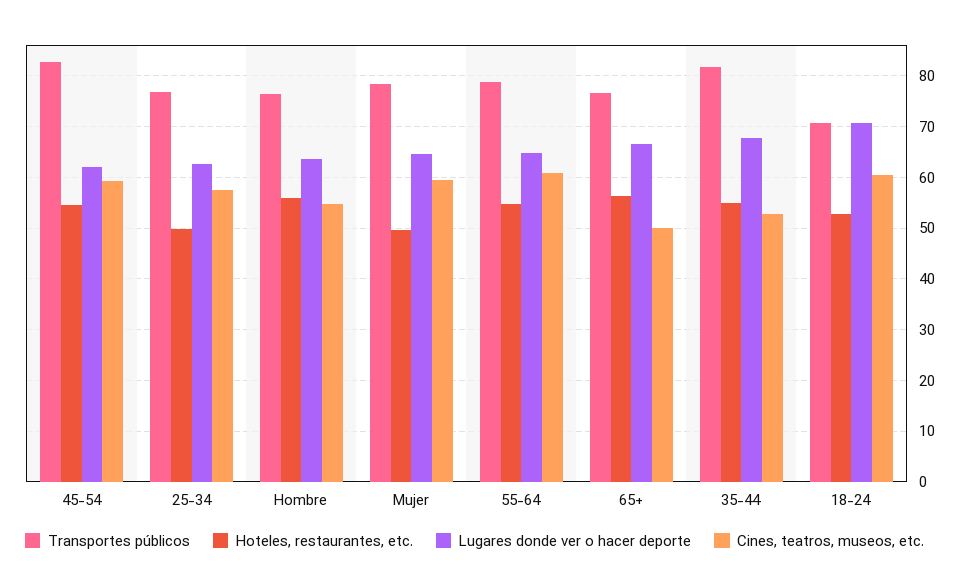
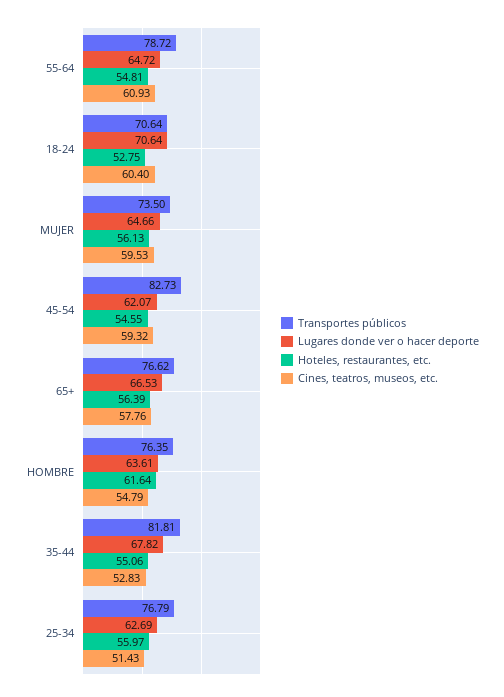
  {
    "Transportes públicos": {
      "45-54": 82.73,
      "25-34": 76.79,
      "Hombre": 76.35,
-     "Mujer": 78,
+     "Mujer": 73.5,
      "55-64": 78.72,
      "65+": 76.62,
      "35-44": 81.81,
      "18-24": 70.64
    },
    "Hoteles, restaurantes, etc.": {
      "45-54": 54.55,
-     "25-34": 50,
+     "25-34": 55.97,
-     "Hombre": 56,
+     "Hombre": 61.64,
-     "Mujer": 50,
+     "Mujer": 56.13,
      "55-64": 54.81,
      "65+": 56.39,
      "35-44": 55.06,
      "18-24": 52.75
    },
    "Lugares donde ver o hacer deporte": {
      "45-54": 62.07,
      "25-34": 62.69,
      "Hombre": 63.61,
      "Mujer": 64.66,
      "55-64": 64.72,
      "65+": 66.53,
      "35-44": 67.82,
      "18-24": 70.64
    },
    "Cines, teatros, museos, etc.": {
      "45-54": 59.32,
-     "25-34": 58,
+     "25-34": 51.43,
      "Hombre": 54.79,
      "Mujer": 59.53,
      "55-64": 60.93,
-     "65+": 50,
+     "65+": 57.76,
      "35-44": 52.83,
      "18-24": 60.4
    }
  }

